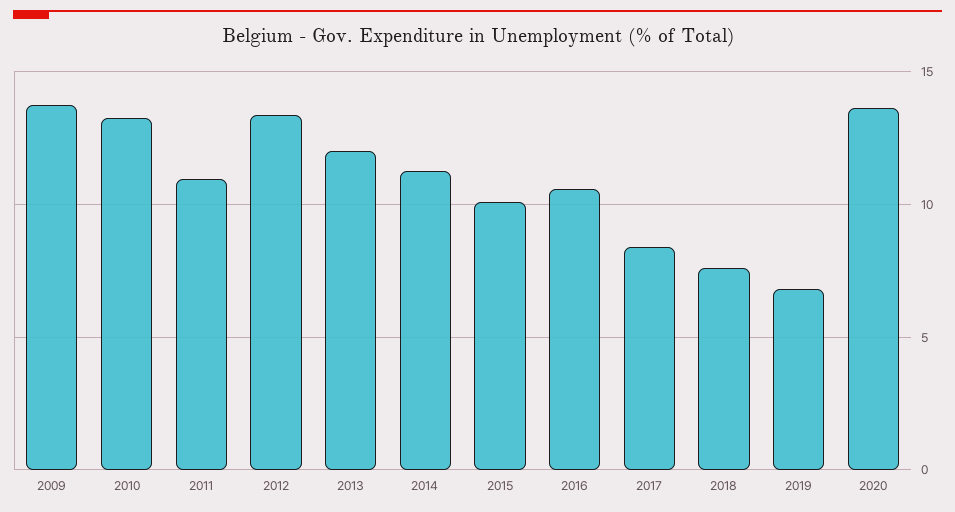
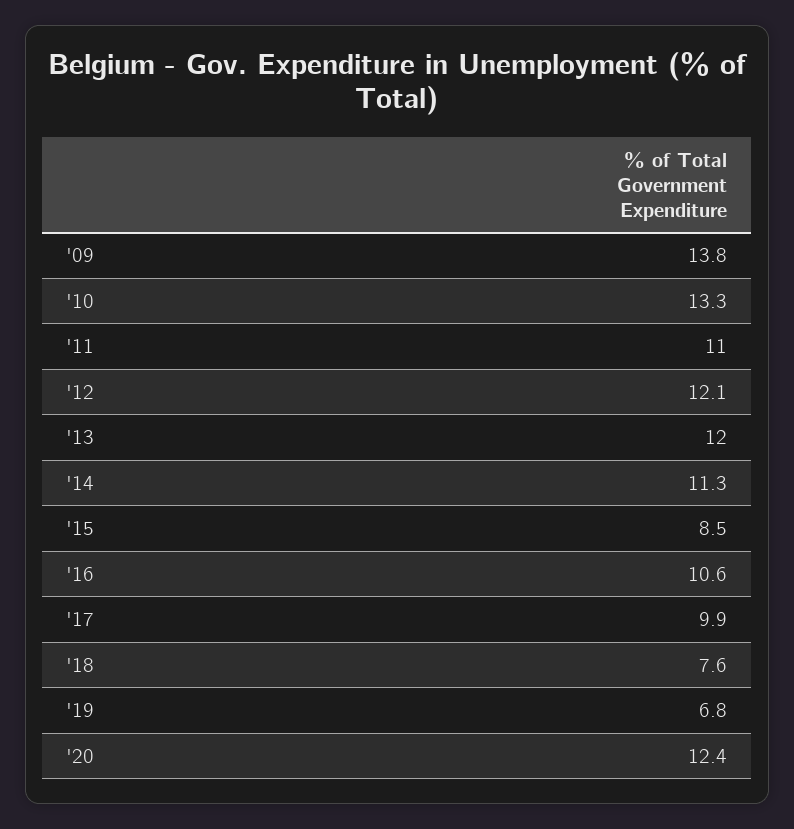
  {
    "2009": 13.8,
    "2010": 13.3,
    "2011": 11,
-   "2012": 13.5,
+   "2012": 12.1,
    "2013": 12,
    "2014": 11.3,
-   "2015": 10,
+   "2015": 8.5,
    "2016": 10.6,
-   "2017": 8.5,
+   "2017": 9.9,
    "2018": 7.6,
    "2019": 6.8,
-   "2020": 13.5
+   "2020": 12.4
  }

